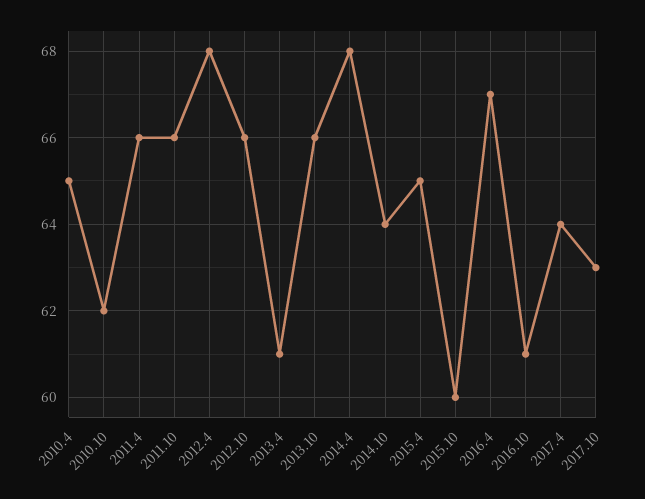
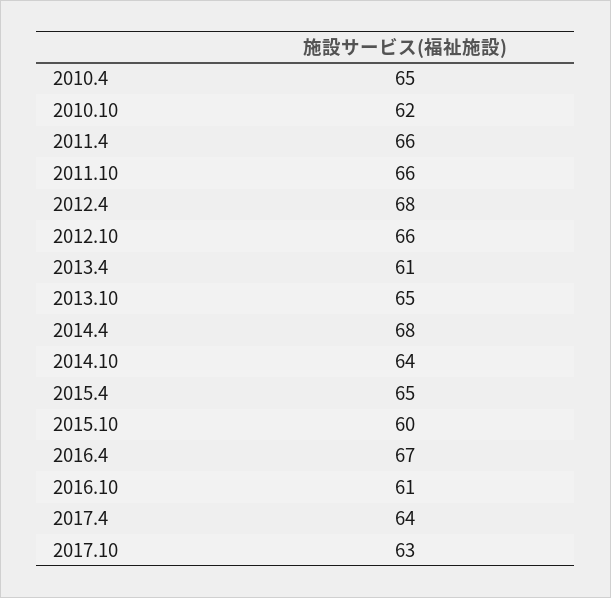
  {
    "2010.4": 65,
    "2010.10": 62,
    "2011.4": 66,
    "2011.10": 66,
    "2012.4": 68,
    "2012.10": 66,
    "2013.4": 61,
-   "2013.10": 66,
+   "2013.10": 65,
    "2014.4": 68,
    "2014.10": 64,
    "2015.4": 65,
    "2015.10": 60,
    "2016.4": 67,
    "2016.10": 61,
    "2017.4": 64,
    "2017.10": 63
  }

